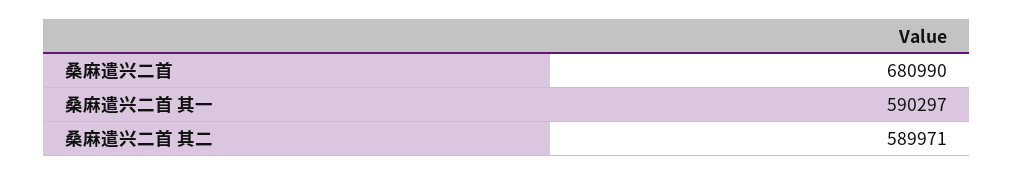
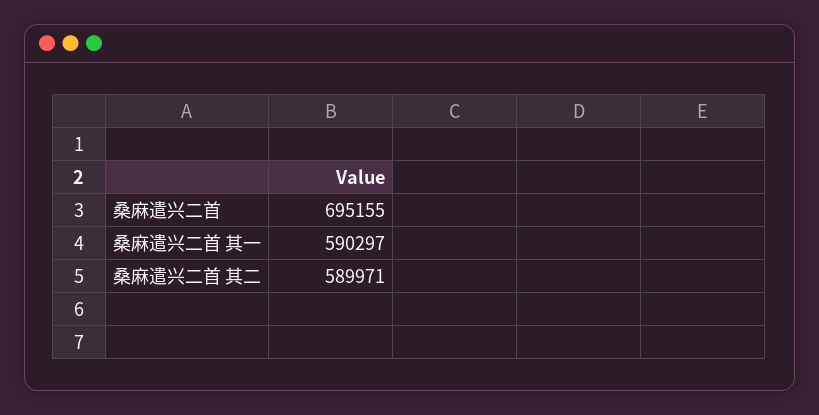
  {
-   "桑麻遣兴二首": 680990,
+   "桑麻遣兴二首": 695155,
    "桑麻遣兴二首 其一": 590297,
    "桑麻遣兴二首 其二": 589971
  }

